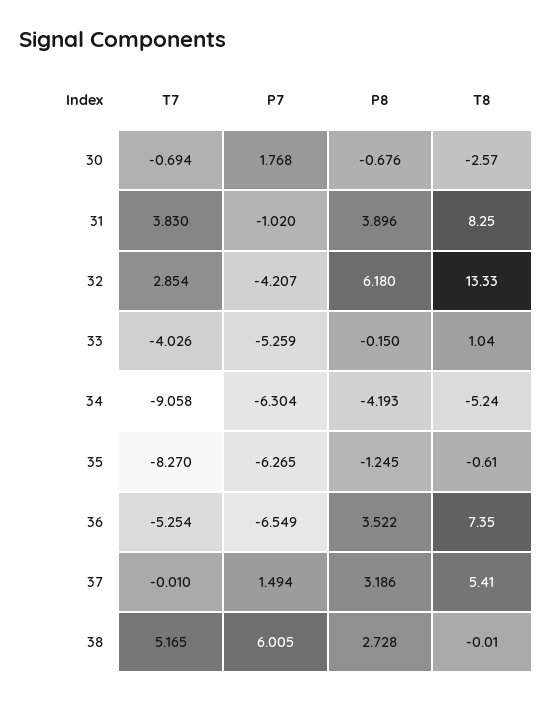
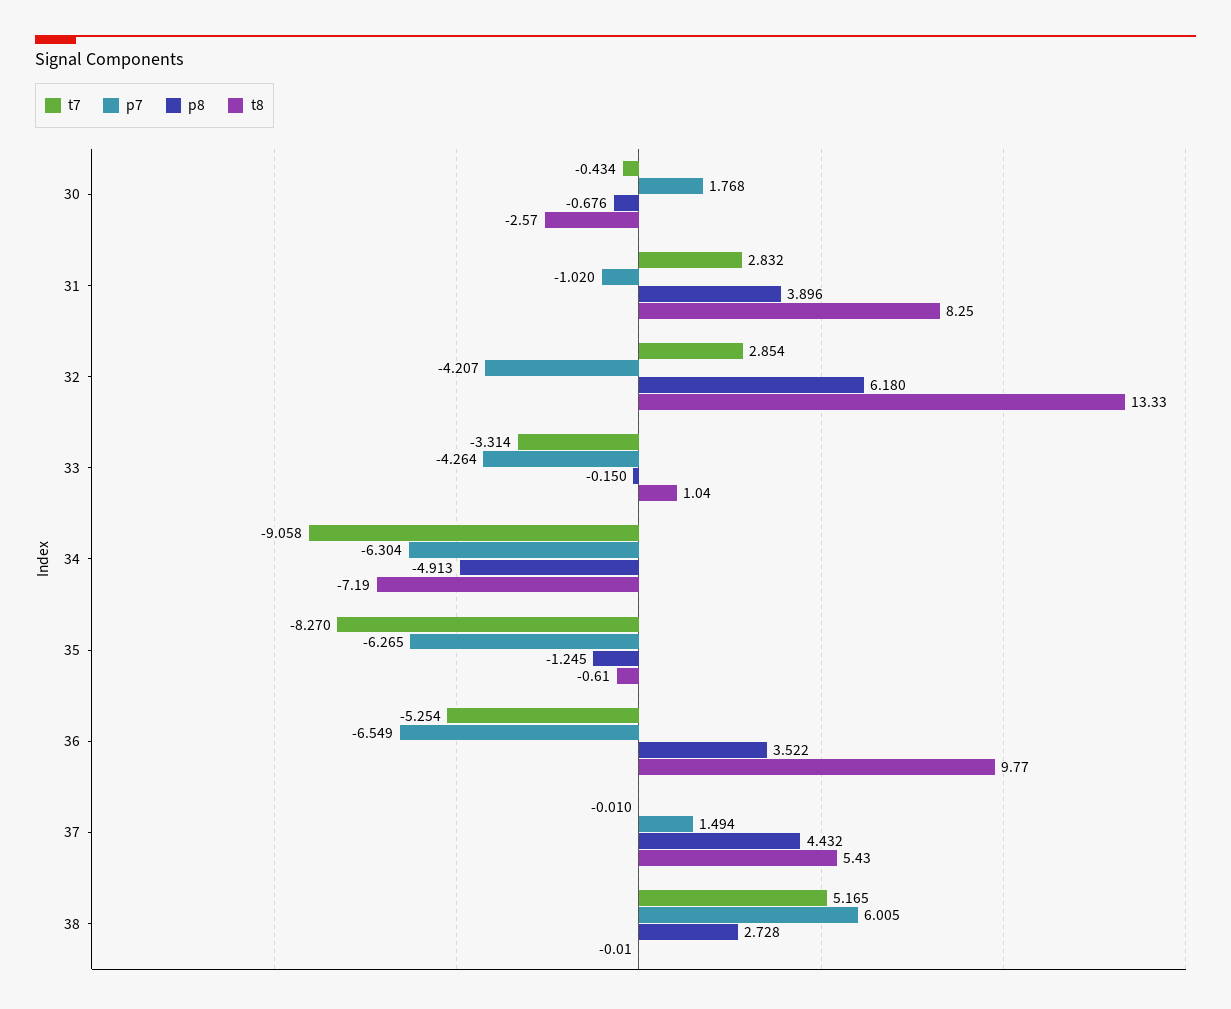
  {
    "T7": {
-     "30": -0.694,
+     "30": -0.434,
-     "31": 3.83,
+     "31": 2.832,
      "32": 2.854,
-     "33": -4.026,
+     "33": -3.314,
      "34": -9.058,
      "35": -8.27,
      "36": -5.254,
      "37": -0.01,
      "38": 5.165
    },
    "P7": {
      "30": 1.768,
      "31": -1.02,
      "32": -4.207,
-     "33": -5.259,
+     "33": -4.264,
      "34": -6.304,
      "35": -6.265,
      "36": -6.549,
      "37": 1.494,
      "38": 6.005
    },
    "P8": {
      "30": -0.676,
      "31": 3.896,
      "32": 6.18,
      "33": -0.15,
-     "34": -4.193,
+     "34": -4.913,
      "35": -1.245,
      "36": 3.522,
-     "37": 3.186,
+     "37": 4.432,
      "38": 2.728
    },
    "T8": {
      "30": -2.57,
      "31": 8.25,
      "32": 13.33,
      "33": 1.04,
-     "34": -5.24,
+     "34": -7.19,
      "35": -0.61,
-     "36": 7.35,
+     "36": 9.77,
-     "37": 5.41,
+     "37": 5.43,
      "38": -0.01
    }
  }

